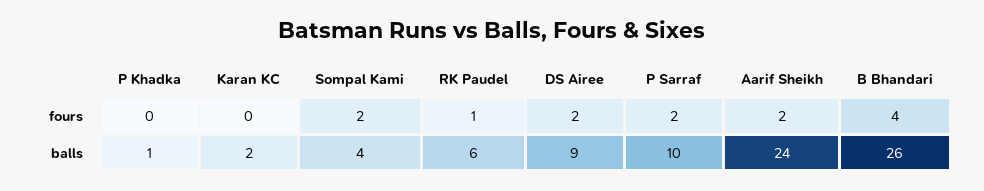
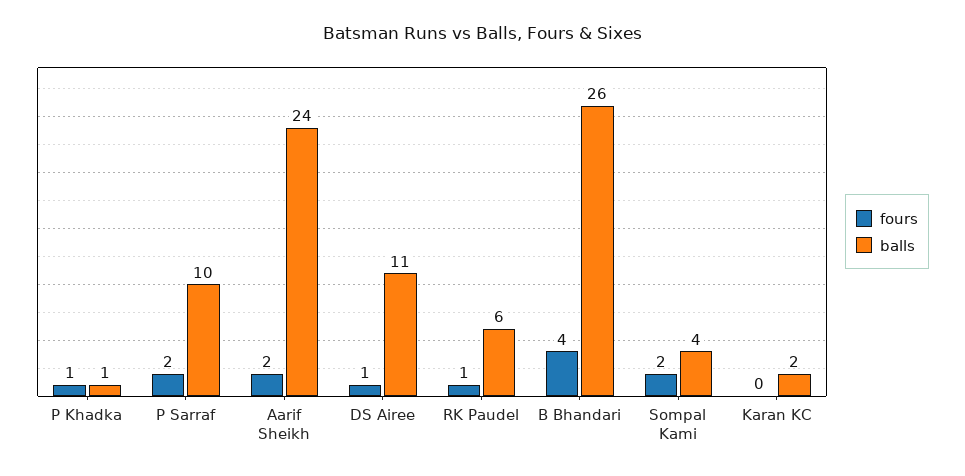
  {
    "fours": {
-     "P Khadka": 0,
+     "P Khadka": 1,
      "Karan KC": 0,
      "Sompal Kami": 2,
      "RK Paudel": 1,
-     "DS Airee": 2,
+     "DS Airee": 1,
      "P Sarraf": 2,
      "Aarif Sheikh": 2,
      "B Bhandari": 4
    },
    "balls": {
      "P Khadka": 1,
      "Karan KC": 2,
      "Sompal Kami": 4,
      "RK Paudel": 6,
-     "DS Airee": 9,
+     "DS Airee": 11,
      "P Sarraf": 10,
      "Aarif Sheikh": 24,
      "B Bhandari": 26
    }
  }

